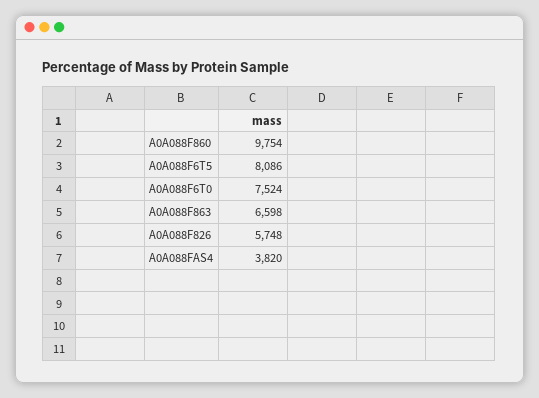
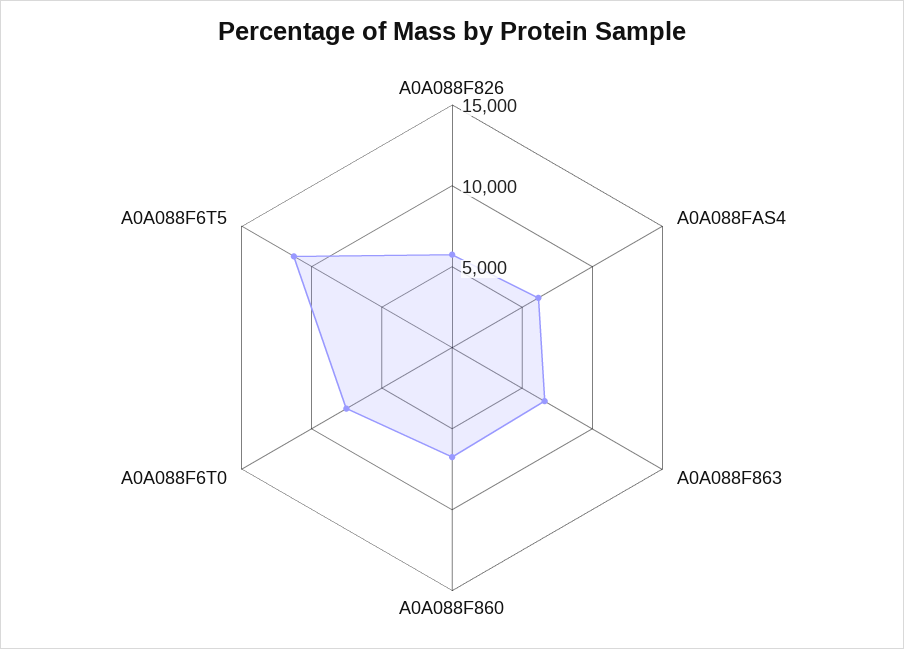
  {
-   "A0A088F860": 9754,
+   "A0A088F860": 7000,
-   "A0A088F6T5": 8086,
+   "A0A088F6T5": 11000,
    "A0A088F6T0": 7524,
    "A0A088F863": 6598,
    "A0A088F826": 5748,
-   "A0A088FAS4": 3820
+   "A0A088FAS4": 6000
  }

